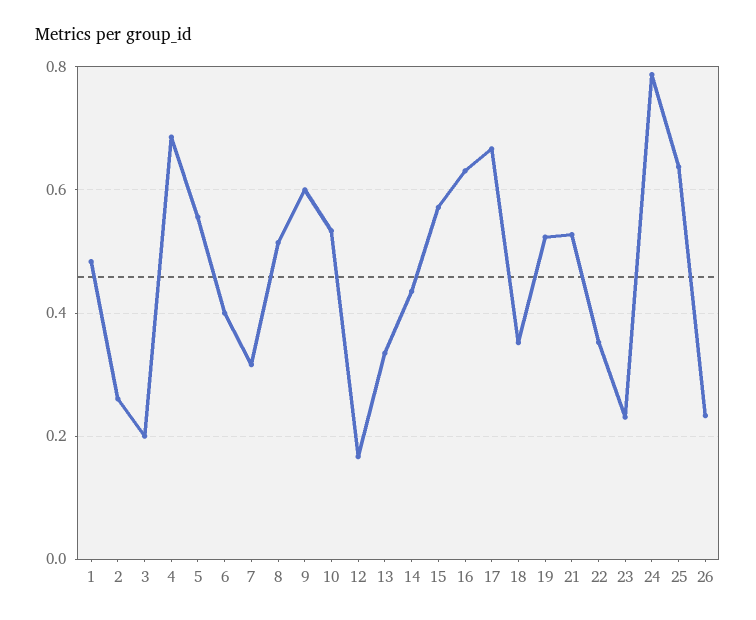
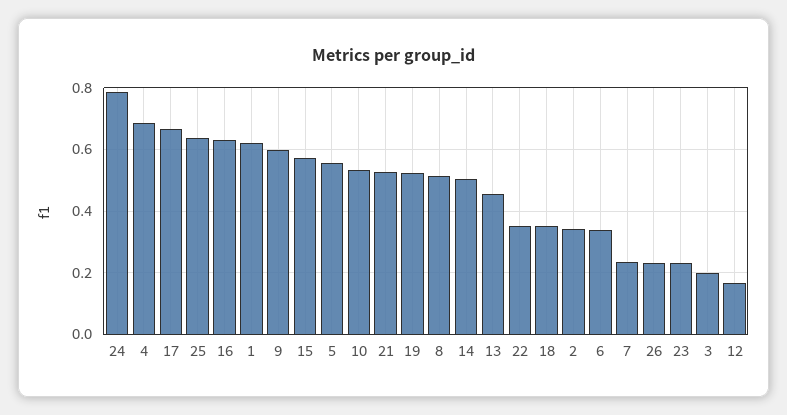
  {
-   "1": 0.48,
+   "1": 0.62,
-   "2": 0.26,
+   "2": 0.34,
    "3": 0.2,
    "4": 0.68,
    "5": 0.56,
-   "6": 0.4,
+   "6": 0.34,
-   "7": 0.32,
+   "7": 0.24,
    "8": 0.52,
    "9": 0.6,
    "10": 0.54,
    "12": 0.16,
-   "13": 0.34,
+   "13": 0.46,
-   "14": 0.44,
+   "14": 0.5,
    "15": 0.58,
    "16": 0.64,
    "17": 0.66,
    "18": 0.36,
    "19": 0.52,
    "21": 0.52,
    "22": 0.36,
    "23": 0.24,
    "24": 0.78,
    "25": 0.64,
    "26": 0.24
  }

